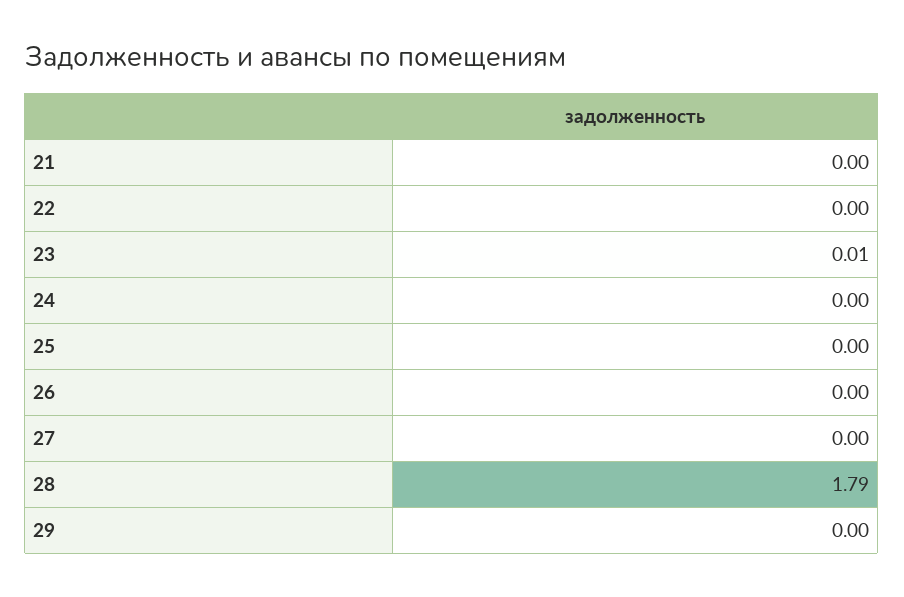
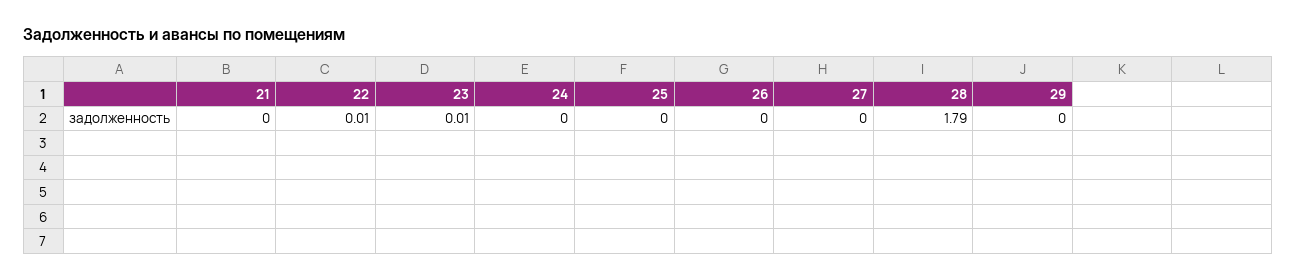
  {
    "21": 0,
-   "22": 0,
+   "22": 0.01,
    "23": 0.01,
    "24": 0,
    "25": 0,
    "26": 0,
    "27": 0,
    "28": 1.79,
    "29": 0
  }

